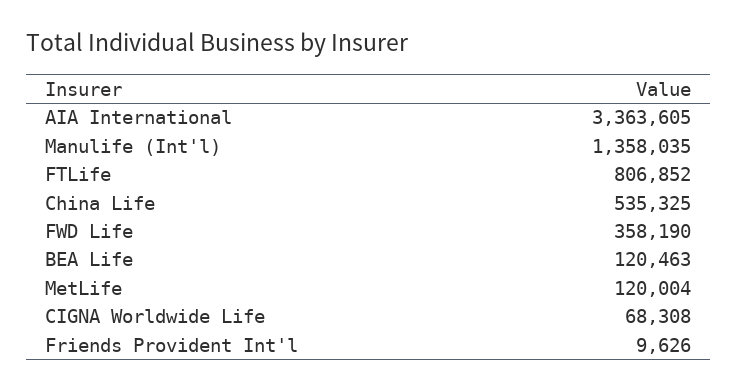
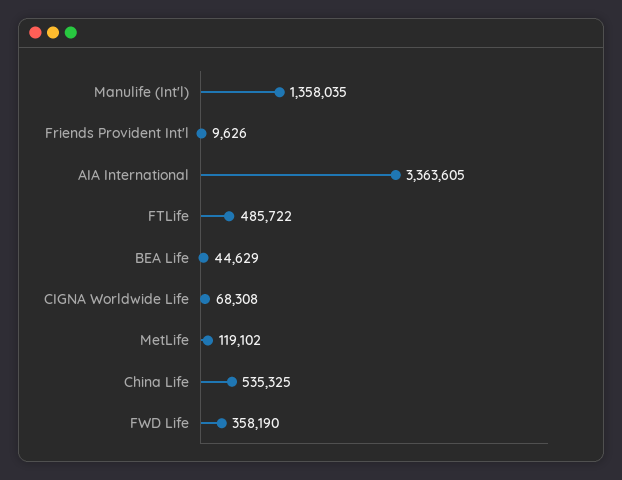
  {
    "AIA International": 3363605,
    "Manulife (Int'l)": 1358035,
-   "FTLife": 806852,
+   "FTLife": 485722,
    "China Life": 535325,
    "FWD Life": 358190,
-   "BEA Life": 120463,
+   "BEA Life": 44629,
-   "MetLife": 120004,
+   "MetLife": 119102,
    "CIGNA Worldwide Life": 68308,
    "Friends Provident Int'l": 9626
  }

